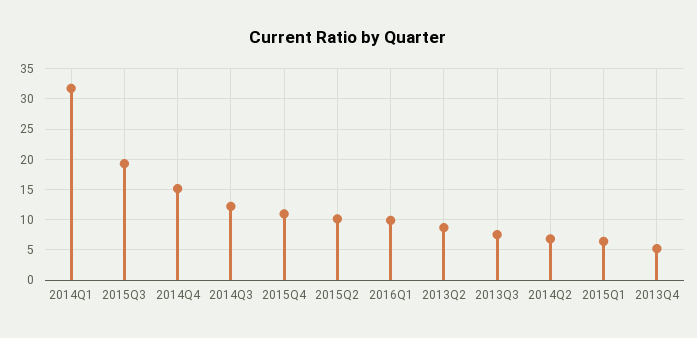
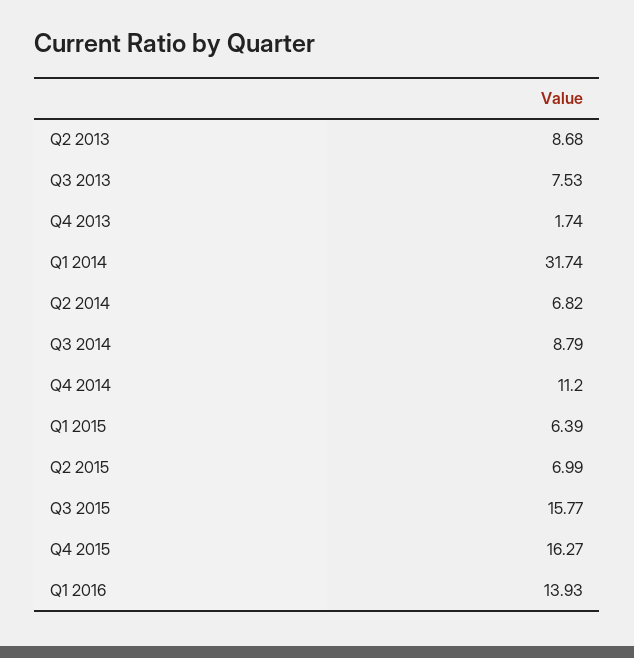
  {
    "2014Q1": 31.74,
-   "2015Q3": 19,
+   "2015Q3": 15.77,
-   "2014Q4": 15,
+   "2014Q4": 11.2,
-   "2014Q3": 12,
+   "2014Q3": 8.79,
-   "2015Q4": 11,
+   "2015Q4": 16.27,
-   "2015Q2": 10,
+   "2015Q2": 6.99,
-   "2016Q1": 10,
+   "2016Q1": 13.93,
    "2013Q2": 8.68,
    "2013Q3": 7.53,
    "2014Q2": 6.82,
    "2015Q1": 6.39,
-   "2013Q4": 5
+   "2013Q4": 1.74
  }

